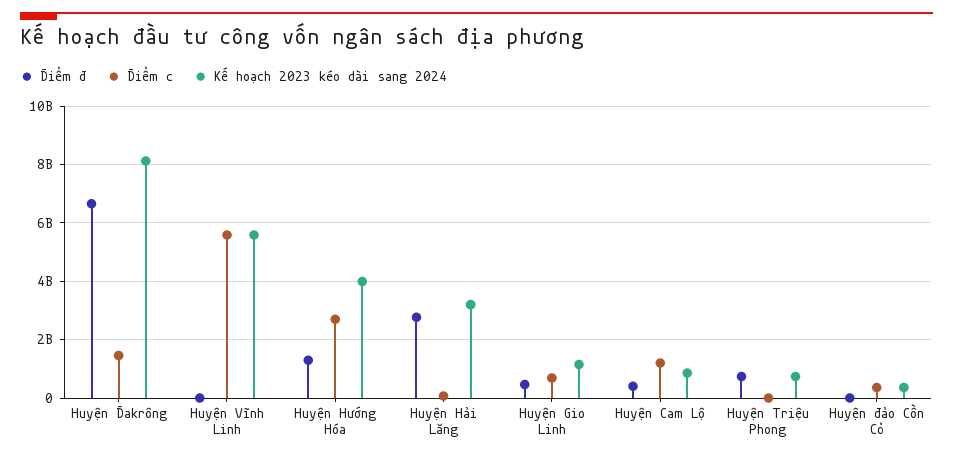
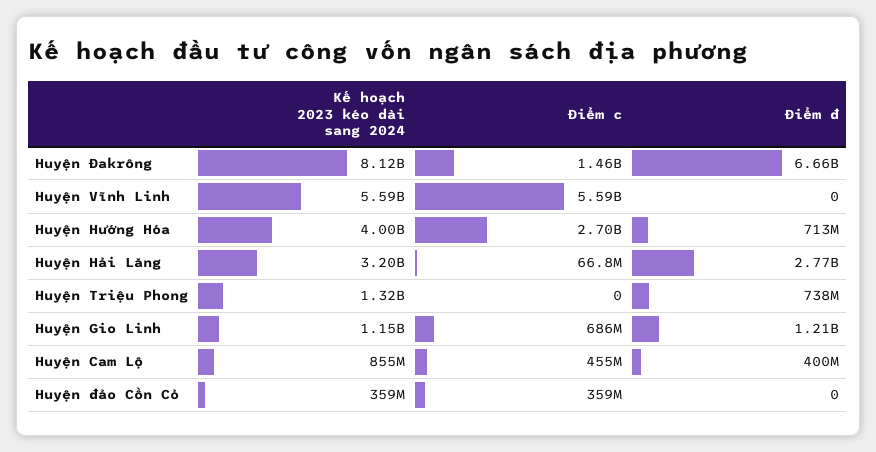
  {
    "Điểm đ": {
      "Huyện Đakrông": 6660000000,
      "Huyện Vĩnh Linh": 0,
-     "Huyện Hướng Hóa": 1250000000,
+     "Huyện Hướng Hóa": 713000000,
      "Huyện Hải Lăng": 2770000000,
-     "Huyện Gio Linh": 500000000,
+     "Huyện Gio Linh": 1210000000,
      "Huyện Cam Lộ": 400000000,
      "Huyện Triệu Phong": 738000000,
      "Huyện đảo Cồn Cỏ": 0
    },
    "Điểm c": {
      "Huyện Đakrông": 1460000000,
      "Huyện Vĩnh Linh": 5590000000,
      "Huyện Hướng Hóa": 2700000000,
      "Huyện Hải Lăng": 66800000,
      "Huyện Gio Linh": 686000000,
-     "Huyện Cam Lộ": 1250000000,
+     "Huyện Cam Lộ": 455000000,
      "Huyện Triệu Phong": 0,
      "Huyện đảo Cồn Cỏ": 359000000
    },
    "Kế hoạch 2023 kéo dài sang 2024": {
      "Huyện Đakrông": 8120000000,
      "Huyện Vĩnh Linh": 5590000000,
      "Huyện Hướng Hóa": 4000000000,
      "Huyện Hải Lăng": 3200000000,
      "Huyện Gio Linh": 1150000000,
      "Huyện Cam Lộ": 855000000,
-     "Huyện Triệu Phong": 750000000,
+     "Huyện Triệu Phong": 1320000000,
      "Huyện đảo Cồn Cỏ": 359000000
    }
  }

